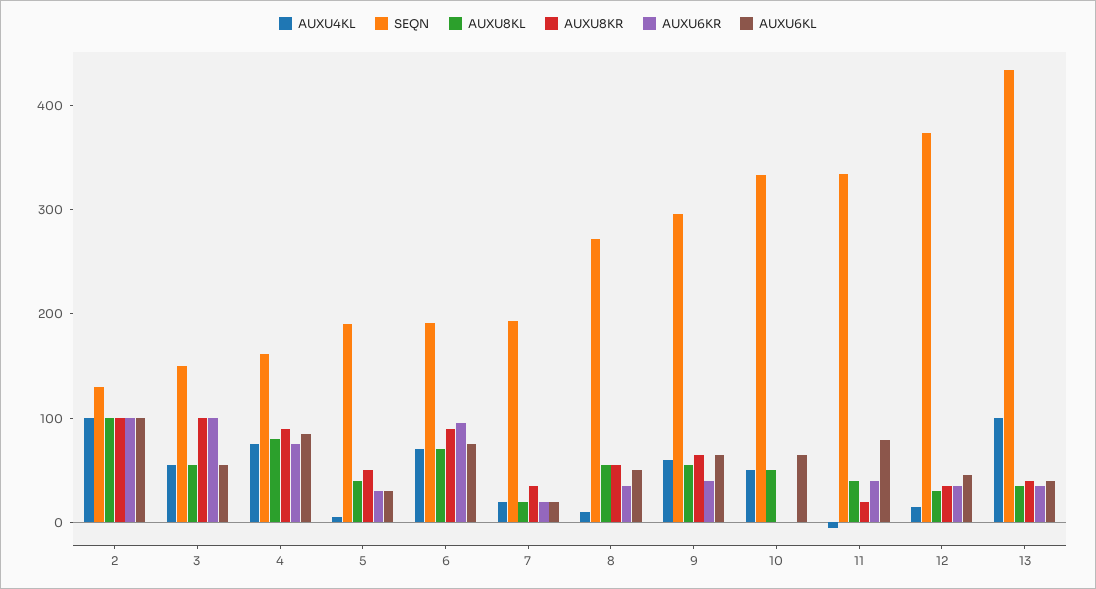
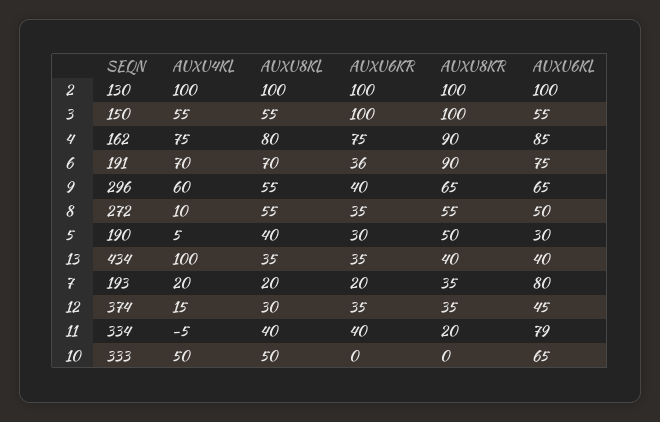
  {
    "AUXU4KL": {
      "2": 100,
      "3": 55,
      "4": 75,
      "5": 5,
      "6": 70,
      "7": 20,
      "8": 10,
      "9": 60,
      "10": 50,
      "11": -5,
      "12": 15,
      "13": 100
    },
    "SEQN": {
      "2": 130,
      "3": 150,
      "4": 162,
      "5": 190,
      "6": 191,
      "7": 193,
      "8": 272,
      "9": 296,
      "10": 333,
      "11": 334,
      "12": 374,
      "13": 434
    },
    "AUXU8KL": {
      "2": 100,
      "3": 55,
      "4": 80,
      "5": 40,
      "6": 70,
      "7": 20,
      "8": 55,
      "9": 55,
      "10": 50,
      "11": 40,
      "12": 30,
      "13": 35
    },
    "AUXU8KR": {
      "2": 100,
      "3": 100,
      "4": 90,
      "5": 50,
      "6": 90,
      "7": 35,
      "8": 55,
      "9": 65,
      "10": 0,
      "11": 20,
      "12": 35,
      "13": 40
    },
    "AUXU6KR": {
      "2": 100,
      "3": 100,
      "4": 75,
      "5": 30,
-     "6": 100,
+     "6": 36,
      "7": 20,
      "8": 35,
      "9": 40,
      "10": 0,
      "11": 40,
      "12": 35,
      "13": 35
    },
    "AUXU6KL": {
      "2": 100,
      "3": 55,
      "4": 85,
      "5": 30,
      "6": 75,
-     "7": 20,
+     "7": 80,
      "8": 50,
      "9": 65,
      "10": 65,
      "11": 79,
      "12": 45,
      "13": 40
    }
  }

